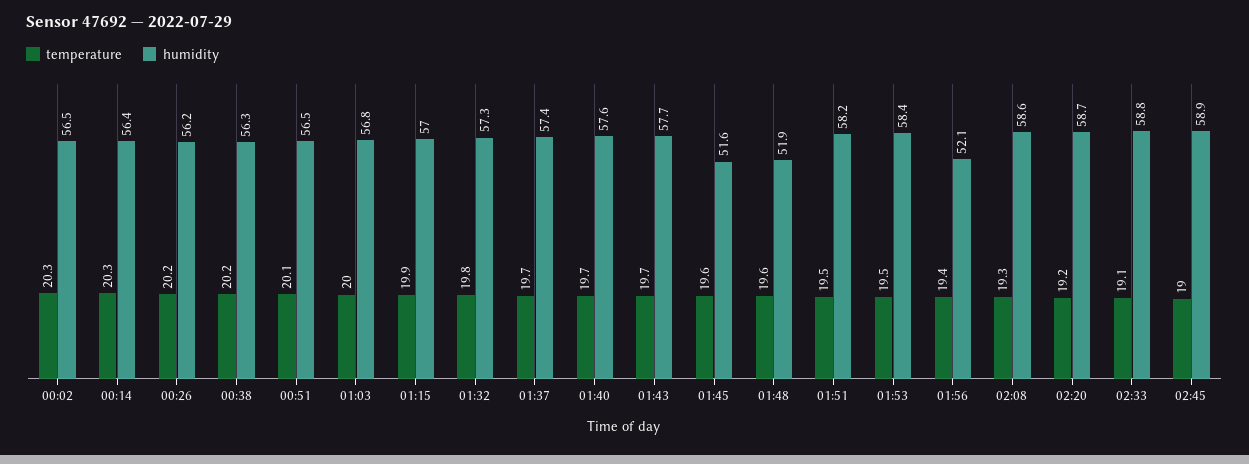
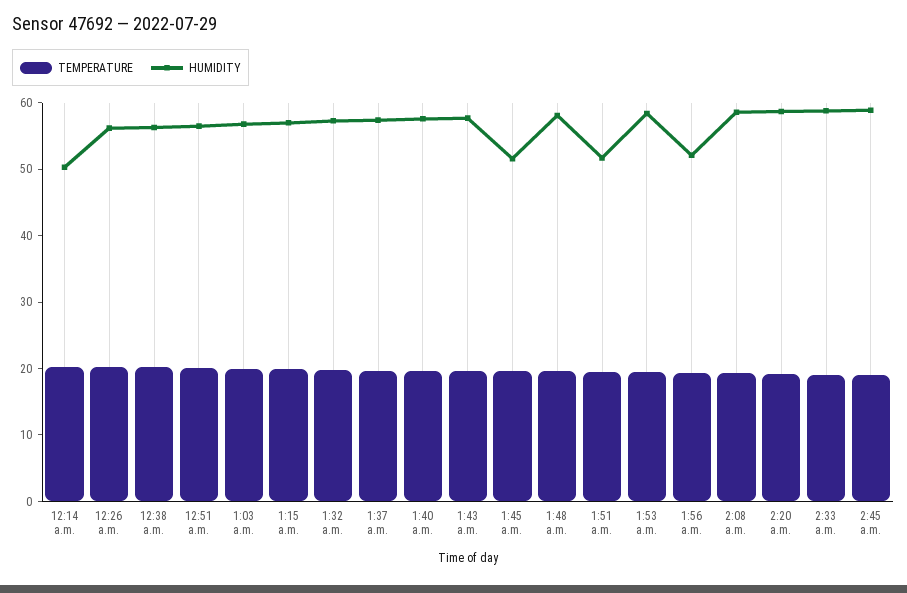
  {
    "temperature": {
-     "00:02": 20.3,
      "00:14": 20.3,
      "00:26": 20.2,
      "00:38": 20.2,
      "00:51": 20.1,
      "01:03": 20,
      "01:15": 19.9,
      "01:32": 19.8,
      "01:37": 19.7,
      "01:40": 19.7,
      "01:43": 19.7,
      "01:45": 19.6,
      "01:48": 19.6,
      "01:51": 19.5,
      "01:53": 19.5,
      "01:56": 19.4,
      "02:08": 19.3,
      "02:20": 19.2,
      "02:33": 19.1,
      "02:45": 19
    },
    "humidity": {
-     "00:02": 56.5,
-     "00:14": 56.4,
+     "00:14": 50,
      "00:26": 56.2,
      "00:38": 56.3,
      "00:51": 56.5,
      "01:03": 56.8,
      "01:15": 57,
      "01:32": 57.3,
      "01:37": 57.4,
      "01:40": 57.6,
      "01:43": 57.7,
      "01:45": 51.6,
-     "01:48": 51.9,
+     "01:48": 58,
-     "01:51": 58.2,
+     "01:51": 52,
      "01:53": 58.4,
      "01:56": 52.1,
      "02:08": 58.6,
      "02:20": 58.7,
      "02:33": 58.8,
      "02:45": 58.9
    }
  }

